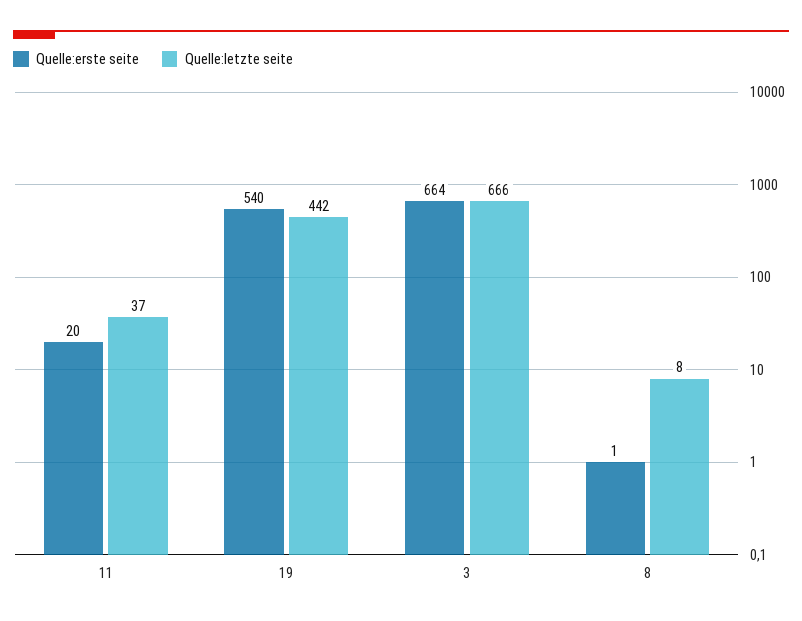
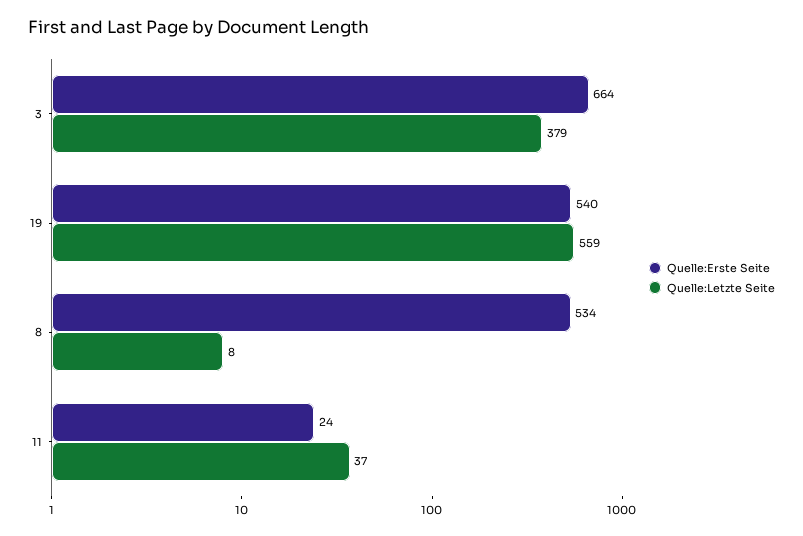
  {
    "Quelle:erste seite": {
-     "11": 20,
+     "11": 24,
      "19": 540,
      "3": 664,
-     "8": 1
+     "8": 534
    },
    "Quelle:letzte seite": {
      "11": 37,
-     "19": 442,
+     "19": 559,
-     "3": 666,
+     "3": 379,
      "8": 8
    }
  }

